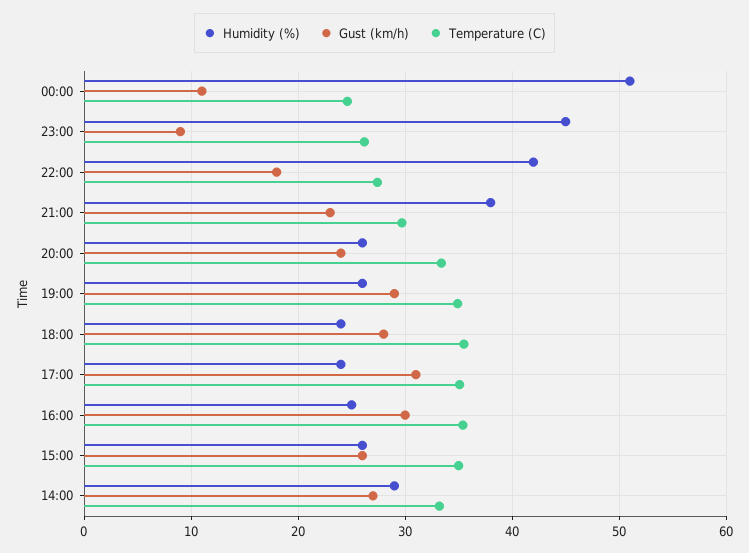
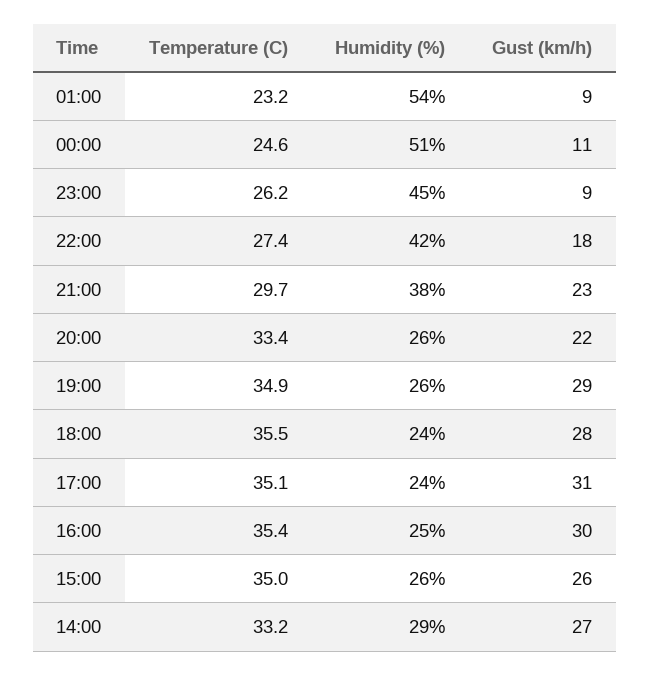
  {
    "Humidity (%)": {
      "00:00": 51,
      "23:00": 45,
      "22:00": 42,
      "21:00": 38,
      "20:00": 26,
      "19:00": 26,
      "18:00": 24,
      "17:00": 24,
      "16:00": 25,
      "15:00": 26,
-     "14:00": 29
+     "14:00": 29,
+     "01:00": 54
    },
    "Gust (km/h)": {
      "00:00": 11,
      "23:00": 9,
      "22:00": 18,
      "21:00": 23,
-     "20:00": 24,
+     "20:00": 22,
      "19:00": 29,
      "18:00": 28,
      "17:00": 31,
      "16:00": 30,
      "15:00": 26,
-     "14:00": 27
+     "14:00": 27,
+     "01:00": 9
    },
    "Temperature (C)": {
      "00:00": 24.6,
      "23:00": 26.2,
      "22:00": 27.4,
      "21:00": 29.7,
      "20:00": 33.4,
      "19:00": 34.9,
      "18:00": 35.5,
      "17:00": 35.1,
      "16:00": 35.4,
      "15:00": 35,
-     "14:00": 33.2
+     "14:00": 33.2,
+     "01:00": 23.2
    }
  }

